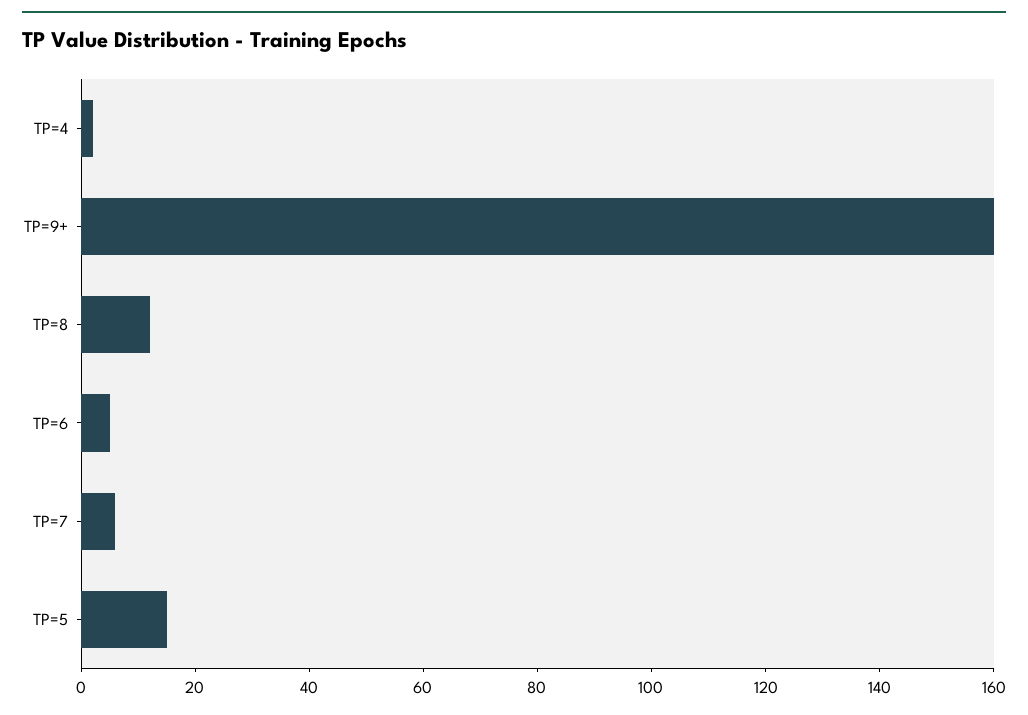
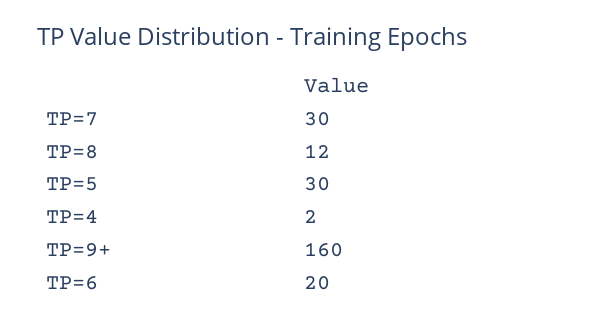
  {
    "TP=4": 2,
    "TP=9+": 160,
    "TP=8": 12,
-   "TP=6": 5,
+   "TP=6": 20,
-   "TP=7": 5,
+   "TP=7": 30,
-   "TP=5": 15
+   "TP=5": 30
  }

